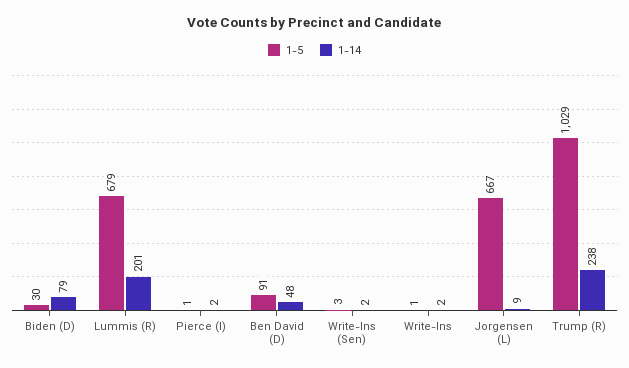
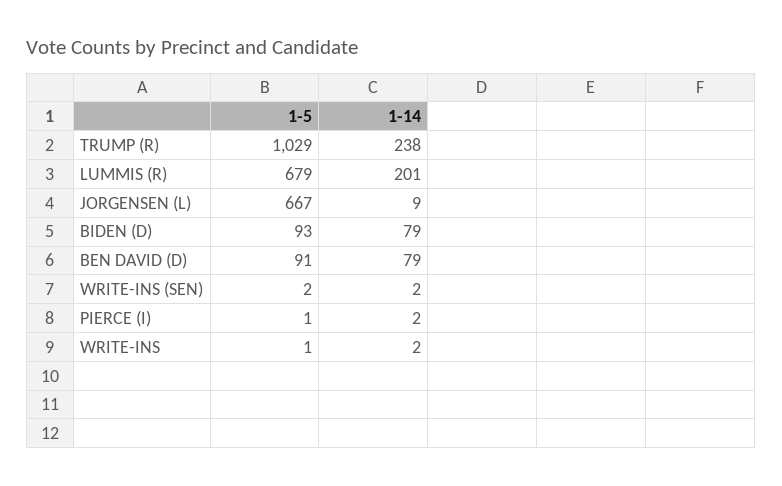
  {
    "1-5": {
-     "Biden (D)": 30,
+     "Biden (D)": 93,
      "Lummis (R)": 679,
      "Pierce (I)": 1,
      "Ben David (D)": 91,
-     "Write-Ins (Sen)": 3,
+     "Write-Ins (Sen)": 2,
      "Write-Ins": 1,
      "Jorgensen (L)": 667,
      "Trump (R)": 1029
    },
    "1-14": {
      "Biden (D)": 79,
      "Lummis (R)": 201,
      "Pierce (I)": 2,
-     "Ben David (D)": 48,
+     "Ben David (D)": 79,
      "Write-Ins (Sen)": 2,
      "Write-Ins": 2,
      "Jorgensen (L)": 9,
      "Trump (R)": 238
    }
  }

